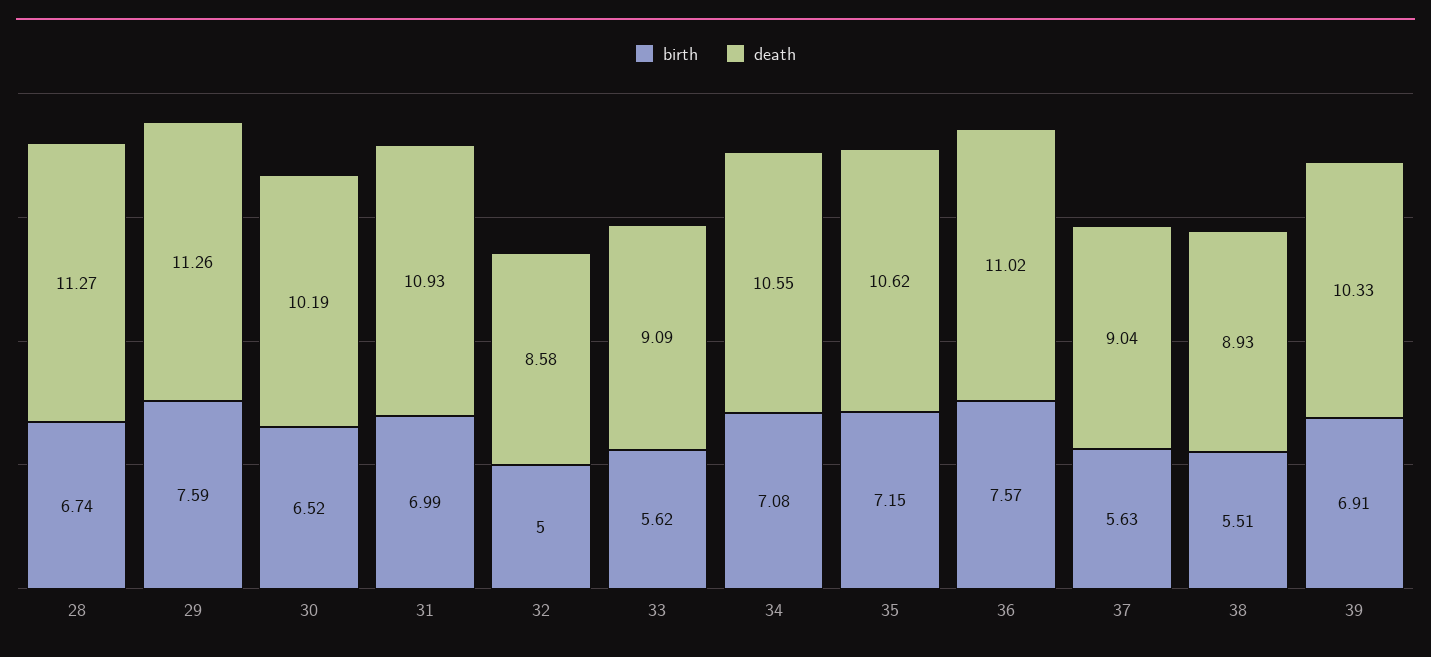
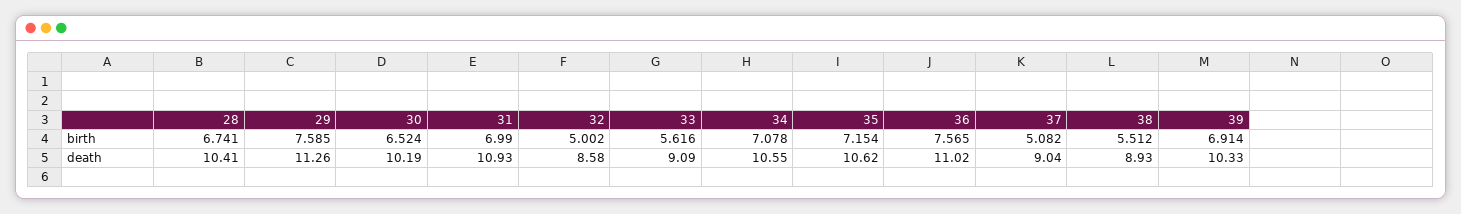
  {
    "birth": {
      "28": 6.741,
      "29": 7.585,
      "30": 6.524,
      "31": 6.99,
      "32": 5.002,
      "33": 5.616,
      "34": 7.078,
      "35": 7.154,
      "36": 7.565,
-     "37": 5.63,
+     "37": 5.082,
      "38": 5.512,
      "39": 6.914
    },
    "death": {
-     "28": 11.27,
+     "28": 10.41,
      "29": 11.26,
      "30": 10.19,
      "31": 10.93,
      "32": 8.58,
      "33": 9.09,
      "34": 10.55,
      "35": 10.62,
      "36": 11.02,
      "37": 9.04,
      "38": 8.93,
      "39": 10.33
    }
  }

